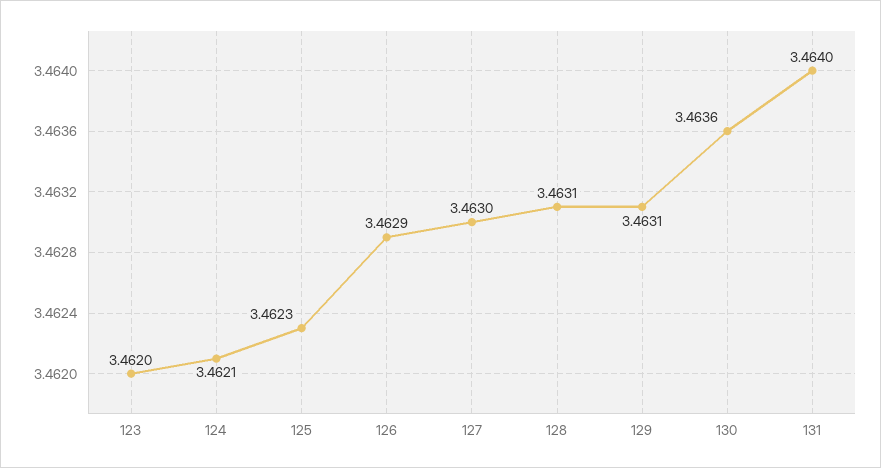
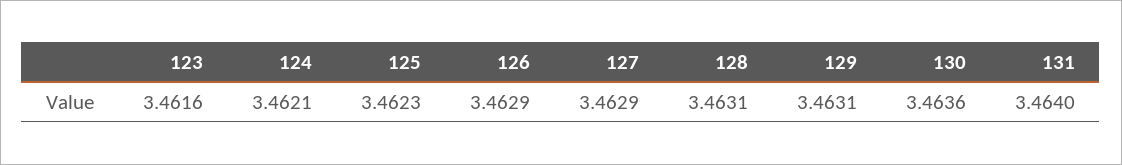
  {
-   "123": 3.462,
+   "123": 3.4616,
    "124": 3.4621,
    "125": 3.4623,
    "126": 3.4629,
-   "127": 3.463,
+   "127": 3.4629,
    "128": 3.4631,
    "129": 3.4631,
    "130": 3.4636,
    "131": 3.464
  }

